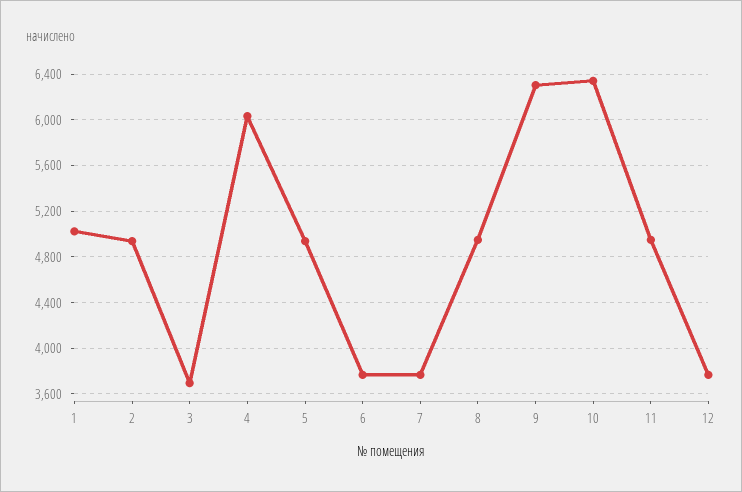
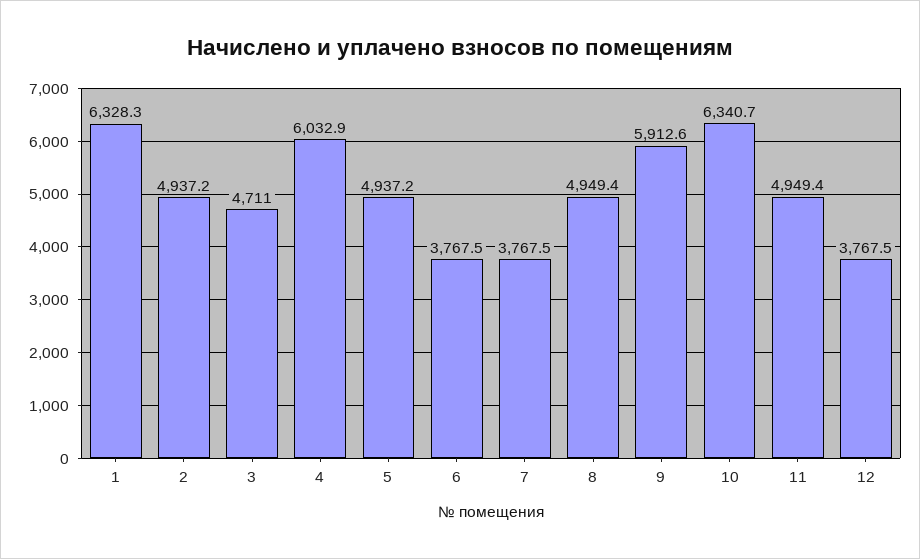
  {
-   "1": 5000,
+   "1": 6328.3,
    "2": 4937.2,
-   "3": 3700,
+   "3": 4711,
    "4": 6032.9,
    "5": 4937.2,
    "6": 3767.5,
    "7": 3767.5,
    "8": 4949.4,
-   "9": 6300,
+   "9": 5912.6,
    "10": 6340.7,
    "11": 4949.4,
    "12": 3767.5
  }

